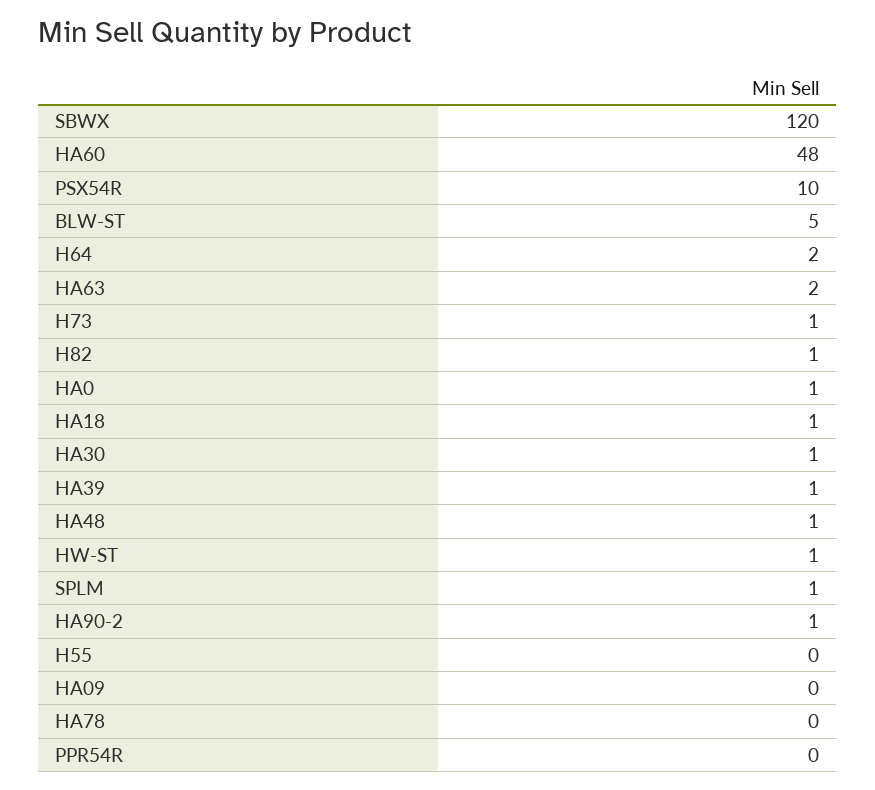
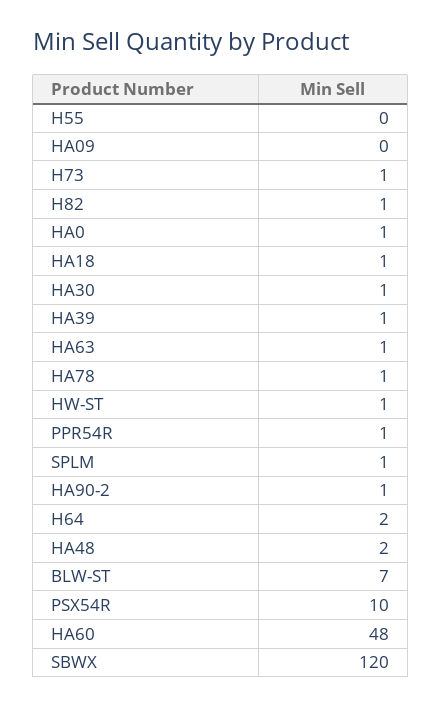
  {
    "SBWX": 120,
    "HA60": 48,
    "PSX54R": 10,
-   "BLW-ST": 5,
+   "BLW-ST": 7,
    "H64": 2,
-   "HA63": 2,
+   "HA63": 1,
    "H73": 1,
    "H82": 1,
    "HA0": 1,
    "HA18": 1,
    "HA30": 1,
    "HA39": 1,
-   "HA48": 1,
+   "HA48": 2,
    "HW-ST": 1,
    "SPLM": 1,
    "HA90-2": 1,
    "H55": 0,
    "HA09": 0,
-   "HA78": 0,
+   "HA78": 1,
-   "PPR54R": 0
+   "PPR54R": 1
  }

